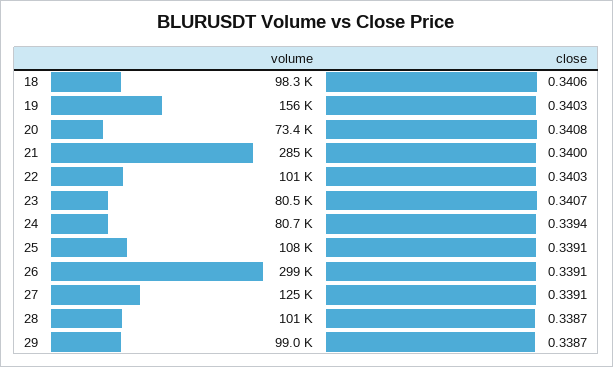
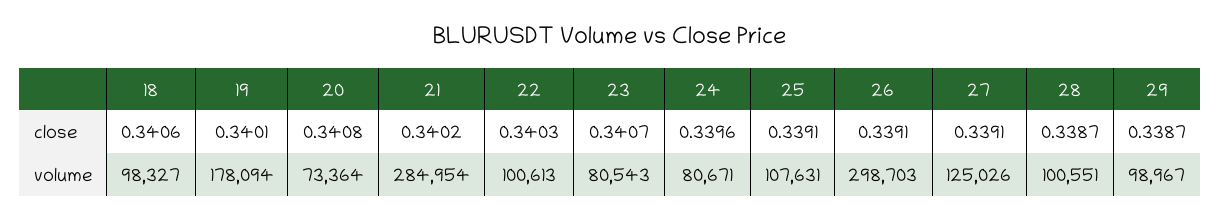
  {
    "volume": {
      "18": 98327,
-     "19": 156000,
+     "19": 178094,
      "20": 73364,
      "21": 284954,
      "22": 100613,
      "23": 80543,
      "24": 80671,
      "25": 107631,
      "26": 298703,
      "27": 125026,
      "28": 100551,
      "29": 98967
    },
    "close": {
      "18": 0.3406,
-     "19": 0.3403,
+     "19": 0.3401,
      "20": 0.3408,
-     "21": 0.34,
+     "21": 0.3402,
      "22": 0.3403,
      "23": 0.3407,
-     "24": 0.3394,
+     "24": 0.3396,
      "25": 0.3391,
      "26": 0.3391,
      "27": 0.3391,
      "28": 0.3387,
      "29": 0.3387
    }
  }

